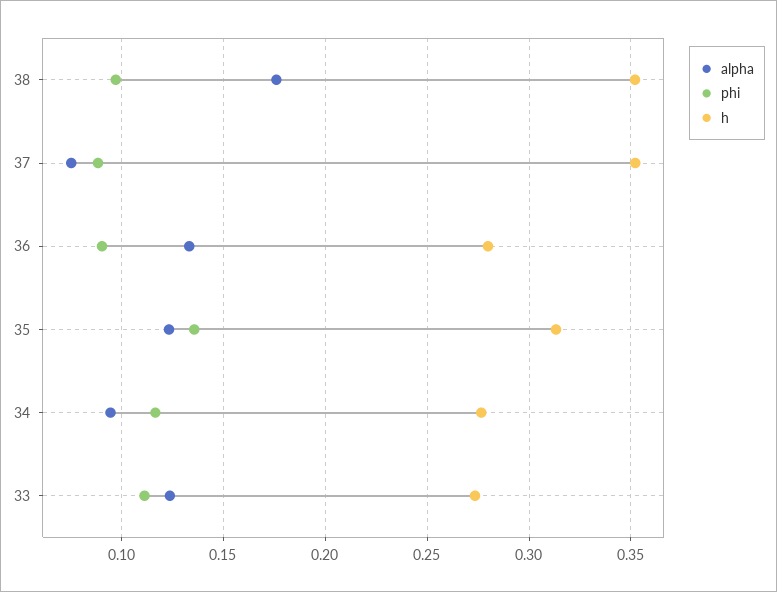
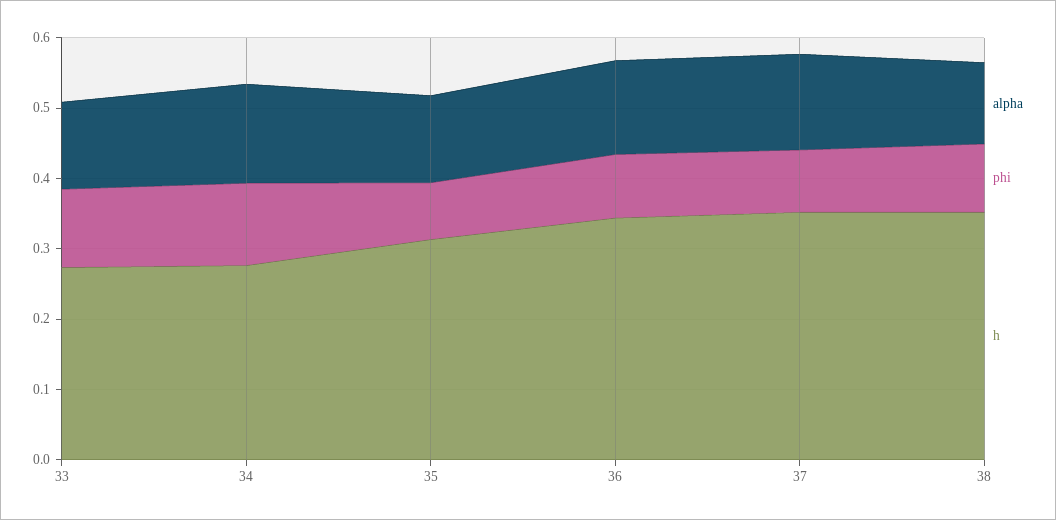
  {
    "alpha": {
-     "38": 0.175,
+     "38": 0.12,
-     "37": 0.075,
+     "37": 0.14,
      "36": 0.135,
      "35": 0.125,
-     "34": 0.095,
+     "34": 0.14,
      "33": 0.125
    },
    "phi": {
      "38": 0.095,
      "37": 0.09,
      "36": 0.09,
-     "35": 0.135,
+     "35": 0.08,
      "34": 0.115,
      "33": 0.11
    },
    "h": {
      "38": 0.35,
      "37": 0.35,
-     "36": 0.28,
+     "36": 0.34,
      "35": 0.315,
      "34": 0.275,
      "33": 0.275
    }
  }

